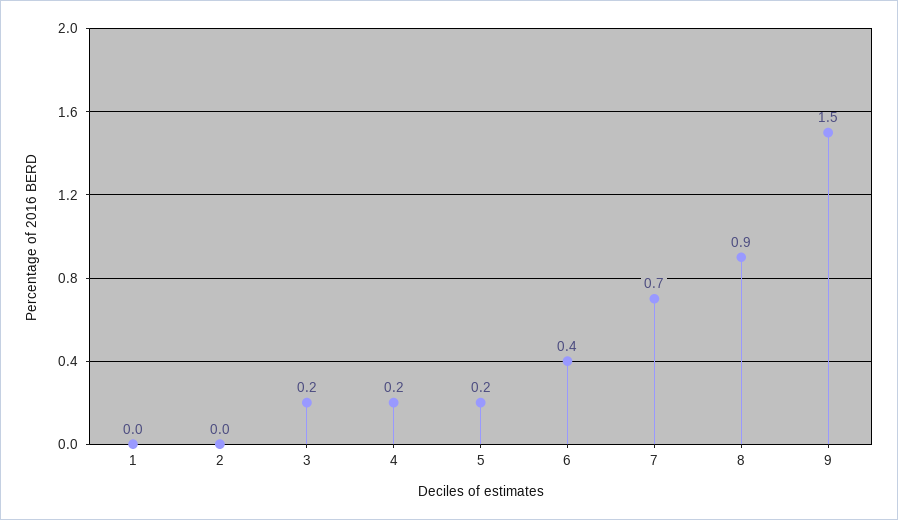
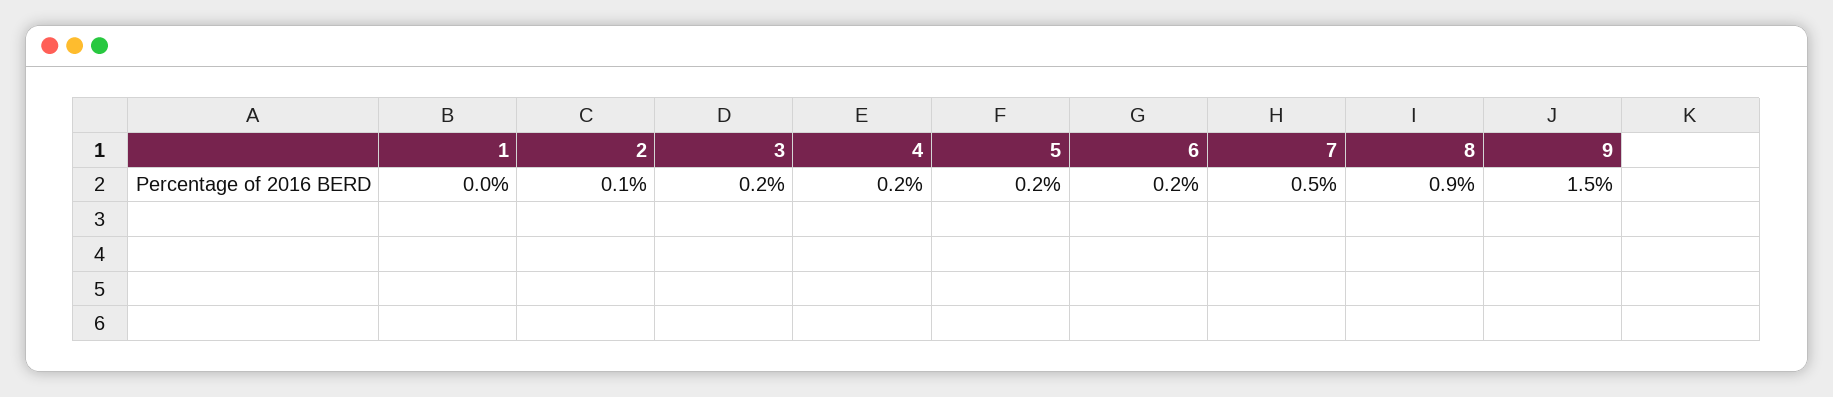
  {
    "1": 0,
-   "2": 0,
+   "2": 0.1,
    "3": 0.2,
    "4": 0.2,
    "5": 0.2,
-   "6": 0.4,
+   "6": 0.2,
-   "7": 0.7,
+   "7": 0.5,
    "8": 0.9,
    "9": 1.5
  }

